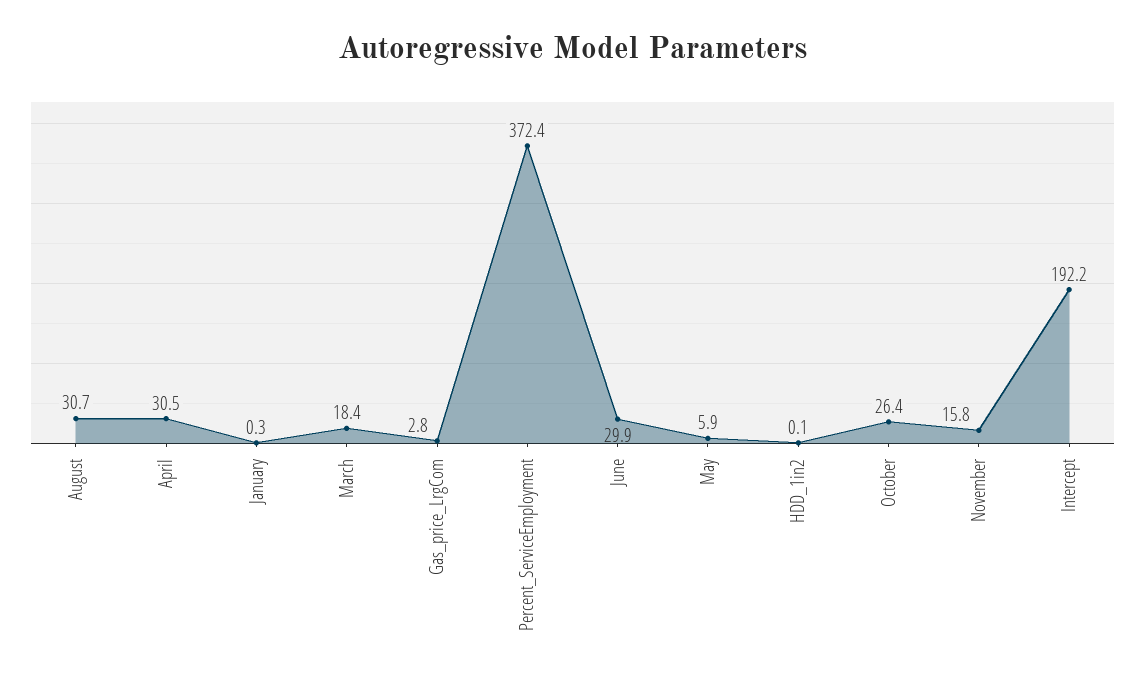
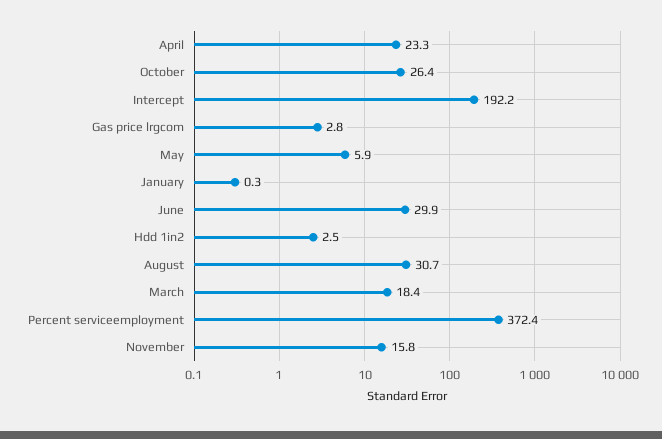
  {
    "August": 30.7,
-   "April": 30.5,
+   "April": 23.3,
    "January": 0.3,
    "March": 18.4,
    "Gas_price_LrgCom": 2.8,
    "Percent_ServiceEmployment": 372.4,
    "June": 29.9,
    "May": 5.9,
-   "HDD_1in2": 0.1,
+   "HDD_1in2": 2.5,
    "October": 26.4,
    "November": 15.8,
    "Intercept": 192.2
  }

